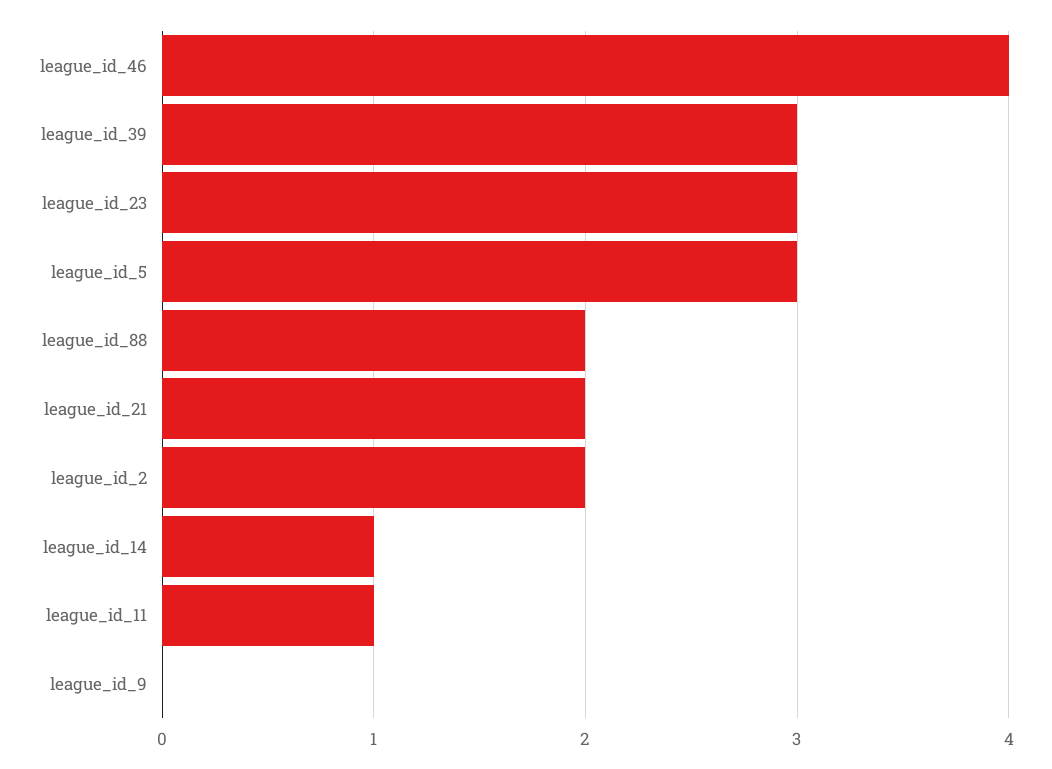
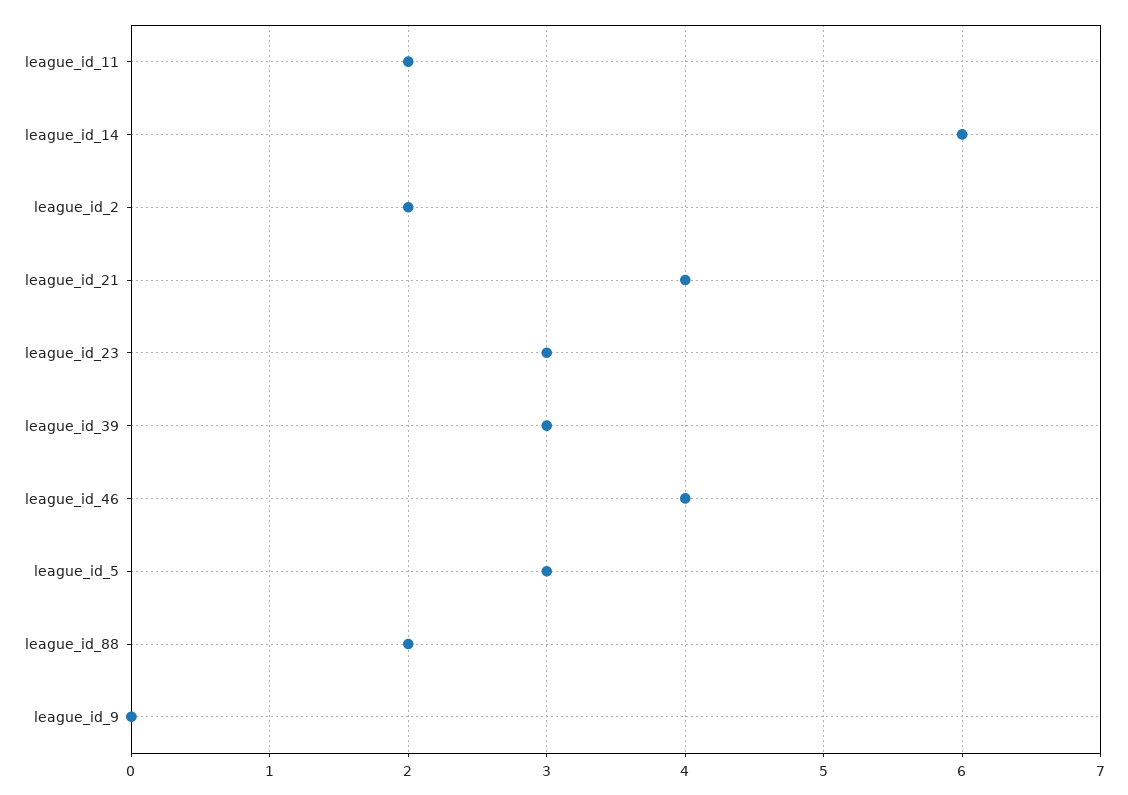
  {
    "league_id_46": 4,
    "league_id_39": 3,
    "league_id_23": 3,
    "league_id_5": 3,
    "league_id_88": 2,
-   "league_id_21": 2,
+   "league_id_21": 4,
    "league_id_2": 2,
-   "league_id_14": 1,
+   "league_id_14": 6,
-   "league_id_11": 1,
+   "league_id_11": 2,
    "league_id_9": 0
  }

